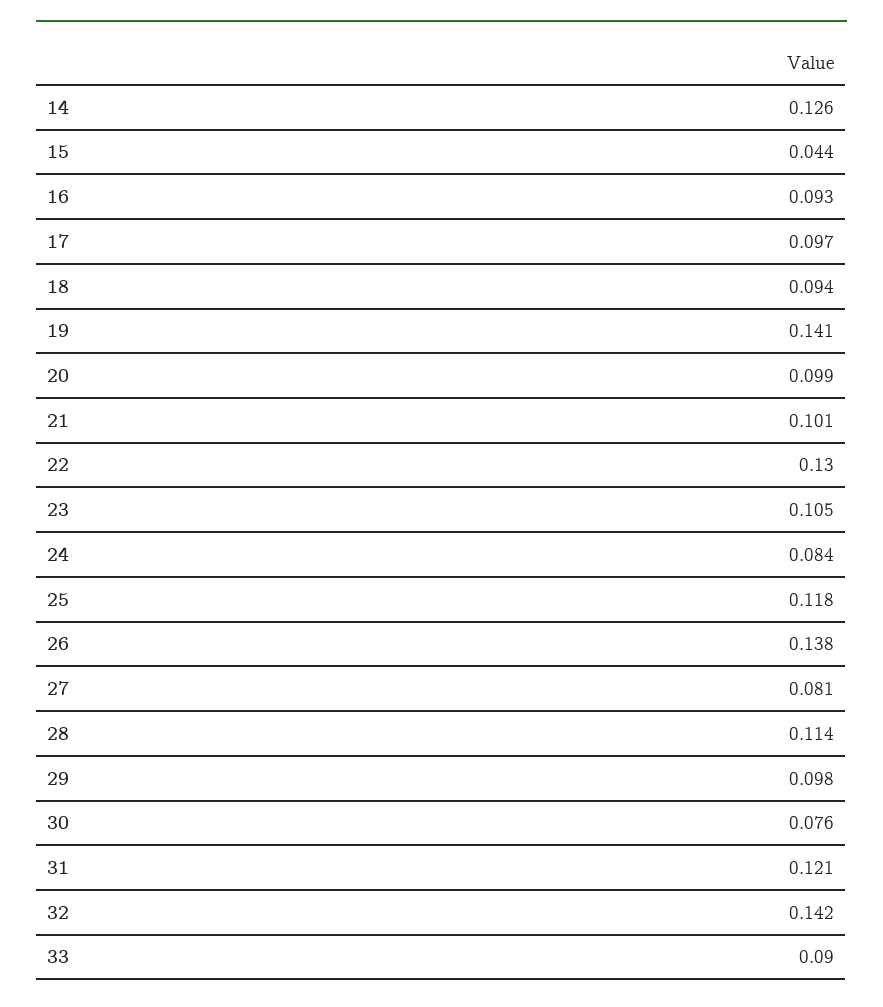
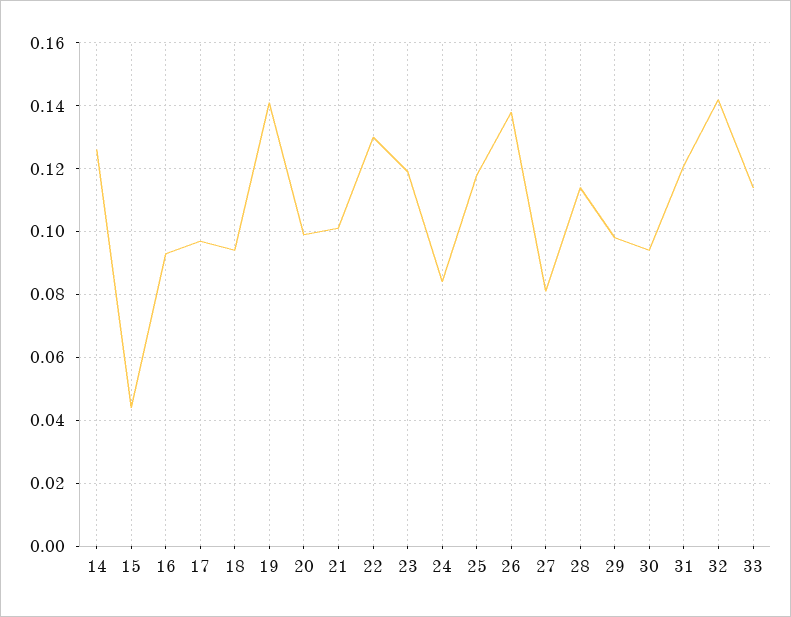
  {
    "14": 0.126,
    "15": 0.044,
    "16": 0.093,
    "17": 0.097,
    "18": 0.094,
    "19": 0.141,
    "20": 0.099,
    "21": 0.101,
    "22": 0.13,
-   "23": 0.105,
+   "23": 0.12,
    "24": 0.084,
    "25": 0.118,
    "26": 0.138,
    "27": 0.081,
    "28": 0.114,
    "29": 0.098,
-   "30": 0.076,
+   "30": 0.095,
    "31": 0.121,
    "32": 0.142,
-   "33": 0.09
+   "33": 0.115
  }

